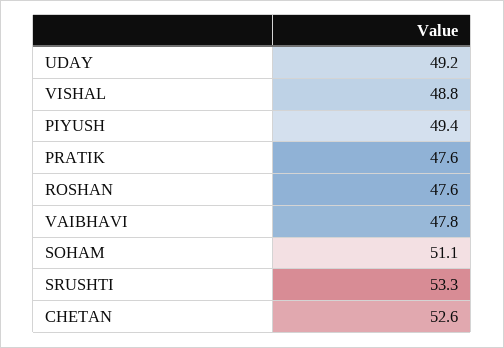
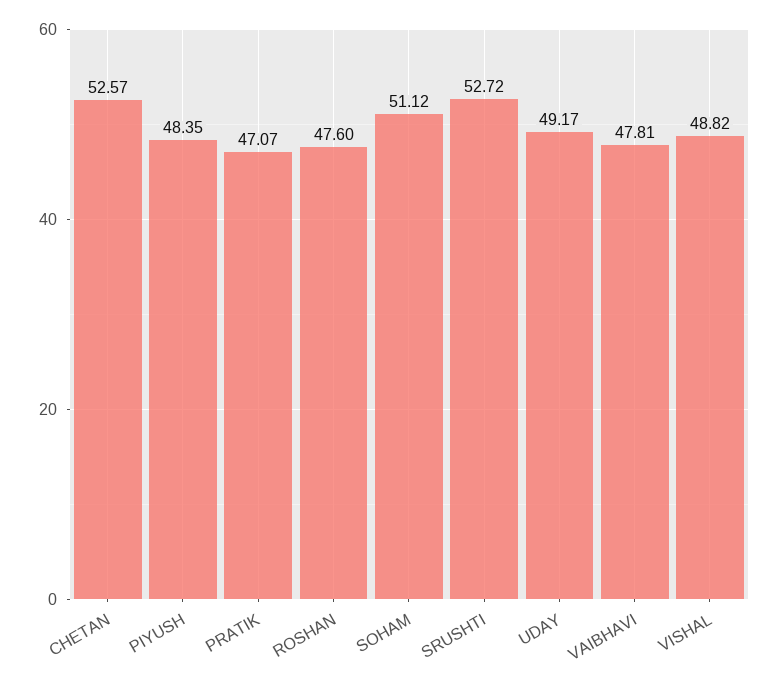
  {
    "UDAY": 49.17,
    "VISHAL": 48.82,
-   "PIYUSH": 49.4,
+   "PIYUSH": 48.35,
-   "PRATIK": 47.6,
+   "PRATIK": 47.07,
    "ROSHAN": 47.6,
    "VAIBHAVI": 47.81,
    "SOHAM": 51.12,
-   "SRUSHTI": 53.3,
+   "SRUSHTI": 52.72,
    "CHETAN": 52.57
  }

